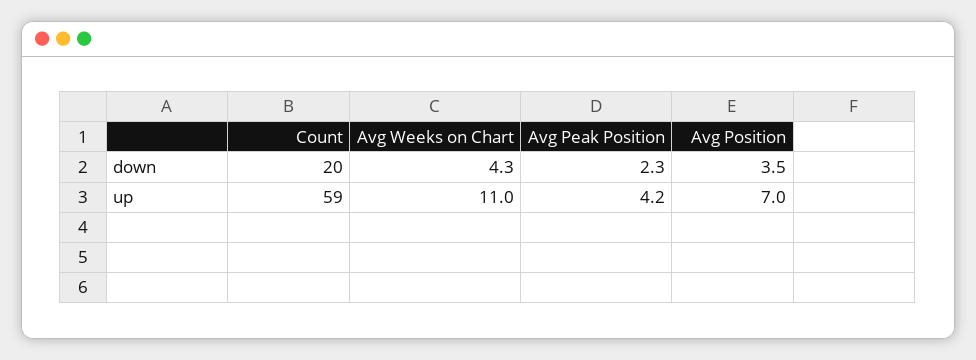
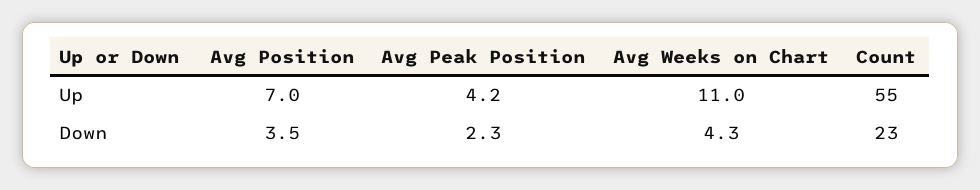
  {
    "Count": {
-     "down": 20,
+     "down": 23,
-     "up": 59
+     "up": 55
    },
    "Avg Weeks on Chart": {
      "down": 4.3,
      "up": 11
    },
    "Avg Peak Position": {
      "down": 2.3,
      "up": 4.2
    },
    "Avg Position": {
      "down": 3.5,
      "up": 7
    }
  }

